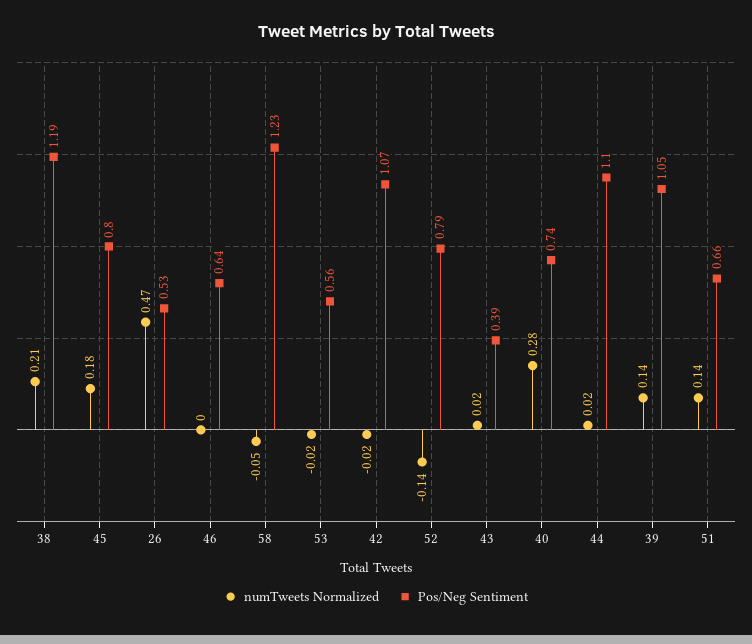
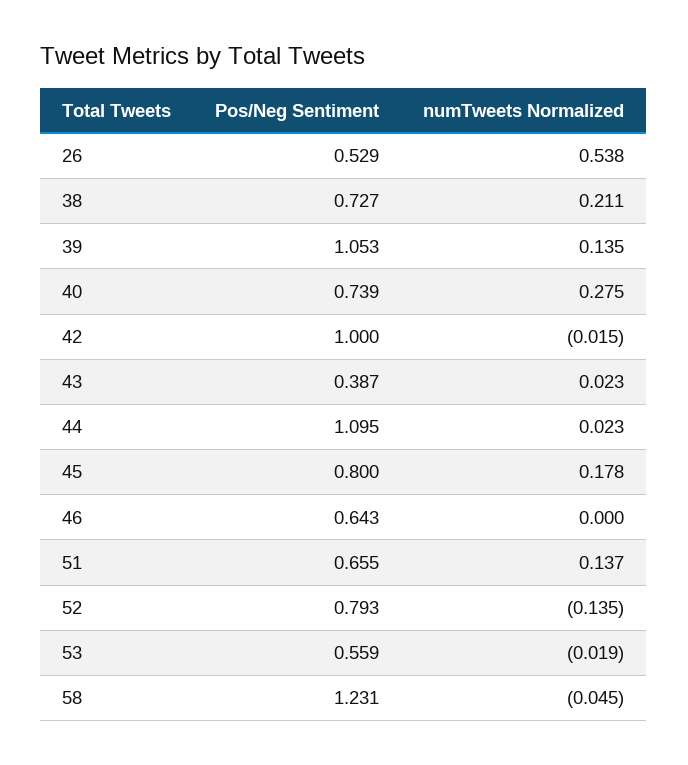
  {
    "numTweets Normalized": {
      "38": 0.211,
      "45": 0.178,
-     "26": 0.47,
+     "26": 0.538,
      "46": 0,
      "58": -0.045,
      "53": -0.019,
      "42": -0.015,
      "52": -0.135,
      "43": 0.023,
      "40": 0.275,
      "44": 0.023,
      "39": 0.135,
      "51": 0.137
    },
    "Pos/Neg Sentiment": {
-     "38": 1.19,
+     "38": 0.727,
      "45": 0.8,
      "26": 0.529,
      "46": 0.643,
      "58": 1.231,
      "53": 0.559,
-     "42": 1.07,
+     "42": 1,
      "52": 0.793,
      "43": 0.387,
      "40": 0.739,
      "44": 1.095,
      "39": 1.053,
      "51": 0.655
    }
  }

